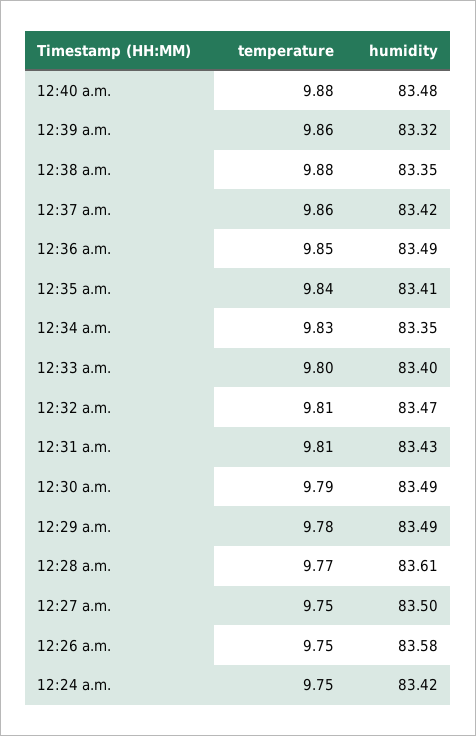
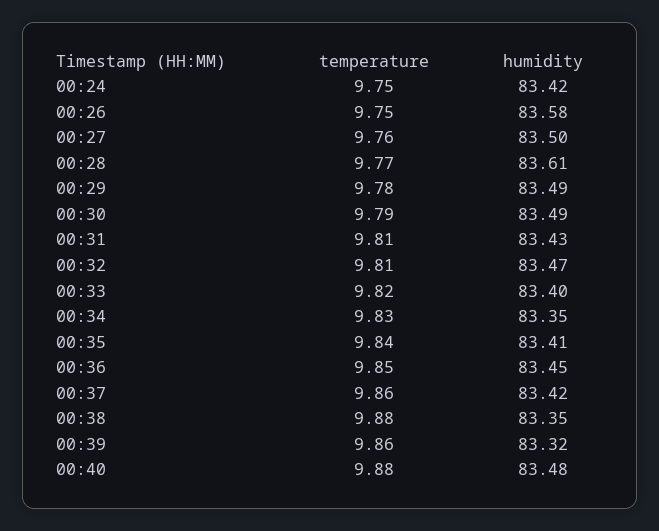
  {
    "temperature": {
      "12:40 a.m.": 9.88,
      "12:39 a.m.": 9.86,
      "12:38 a.m.": 9.88,
      "12:37 a.m.": 9.86,
      "12:36 a.m.": 9.85,
      "12:35 a.m.": 9.84,
      "12:34 a.m.": 9.83,
-     "12:33 a.m.": 9.8,
+     "12:33 a.m.": 9.82,
      "12:32 a.m.": 9.81,
      "12:31 a.m.": 9.81,
      "12:30 a.m.": 9.79,
      "12:29 a.m.": 9.78,
      "12:28 a.m.": 9.77,
-     "12:27 a.m.": 9.75,
+     "12:27 a.m.": 9.76,
      "12:26 a.m.": 9.75,
      "12:24 a.m.": 9.75
    },
    "humidity": {
      "12:40 a.m.": 83.48,
      "12:39 a.m.": 83.32,
      "12:38 a.m.": 83.35,
      "12:37 a.m.": 83.42,
-     "12:36 a.m.": 83.49,
+     "12:36 a.m.": 83.45,
      "12:35 a.m.": 83.41,
      "12:34 a.m.": 83.35,
      "12:33 a.m.": 83.4,
      "12:32 a.m.": 83.47,
      "12:31 a.m.": 83.43,
      "12:30 a.m.": 83.49,
      "12:29 a.m.": 83.49,
      "12:28 a.m.": 83.61,
      "12:27 a.m.": 83.5,
      "12:26 a.m.": 83.58,
      "12:24 a.m.": 83.42
    }
  }

